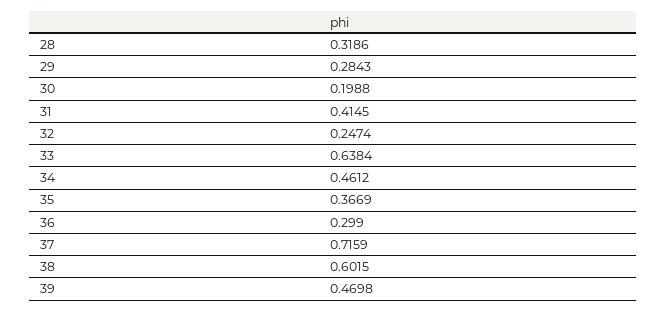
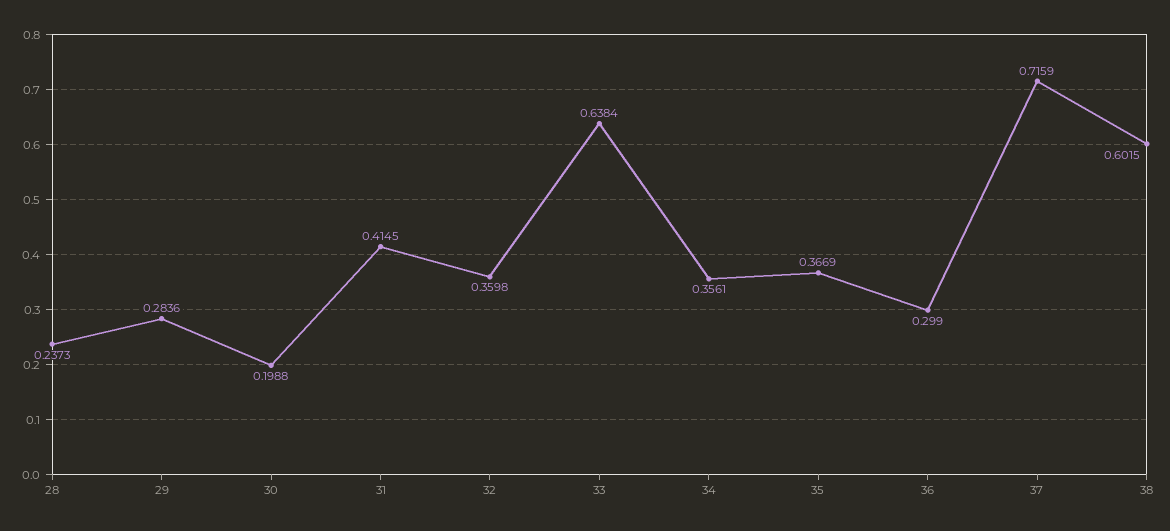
  {
-   "28": 0.3186,
+   "28": 0.2373,
-   "29": 0.2843,
+   "29": 0.2836,
    "30": 0.1988,
    "31": 0.4145,
-   "32": 0.2474,
+   "32": 0.3598,
    "33": 0.6384,
-   "34": 0.4612,
+   "34": 0.3561,
    "35": 0.3669,
    "36": 0.299,
    "37": 0.7159,
-   "38": 0.6015,
+   "38": 0.6015
-   "39": 0.4698
  }

